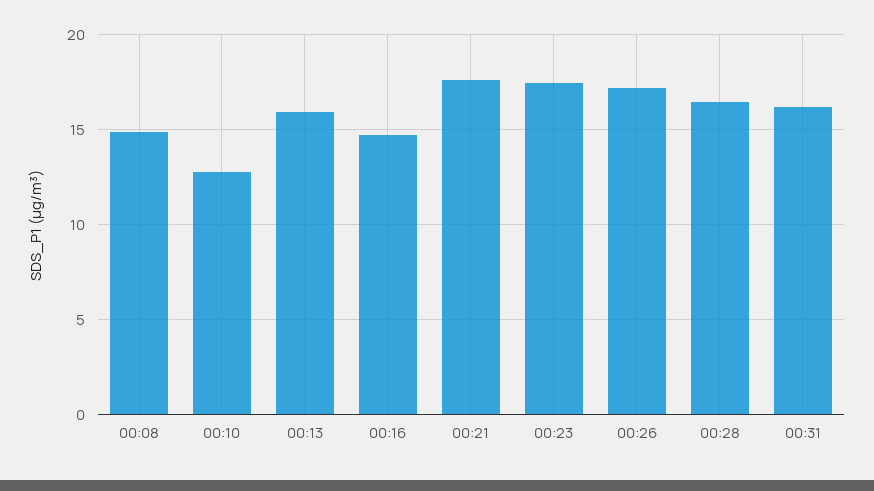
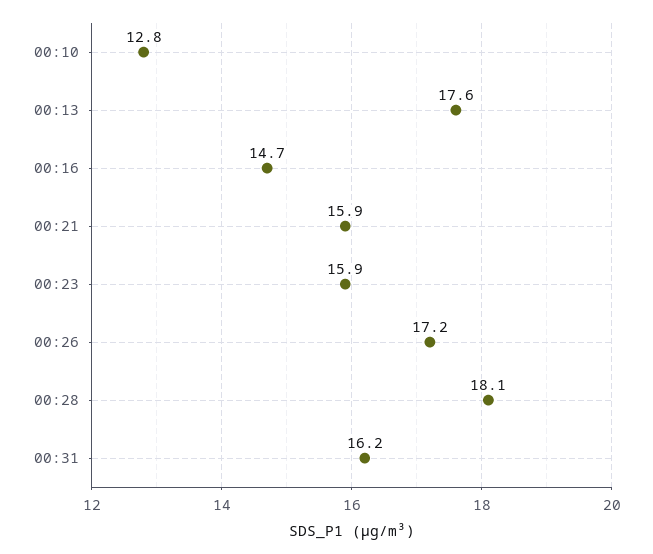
  {
-   "00:08": 15,
    "00:10": 12.8,
-   "00:13": 16,
+   "00:13": 17.6,
    "00:16": 14.7,
-   "00:21": 17.5,
+   "00:21": 15.9,
-   "00:23": 17.5,
+   "00:23": 15.9,
    "00:26": 17.2,
-   "00:28": 16.5,
+   "00:28": 18.1,
    "00:31": 16.2
  }

